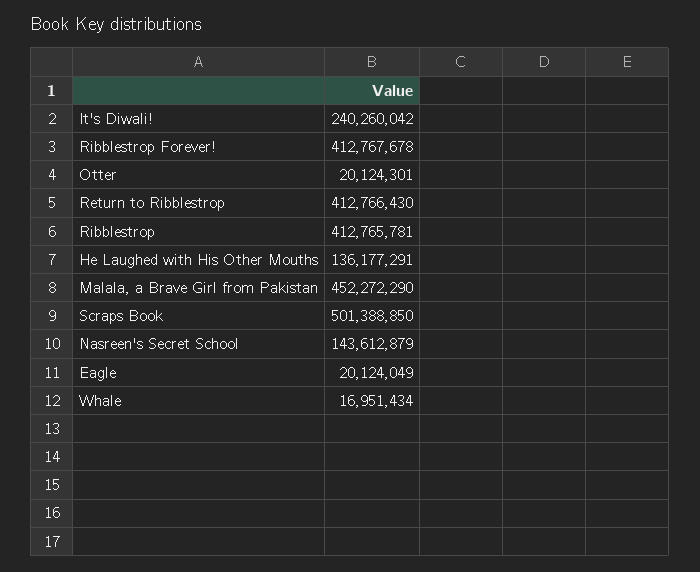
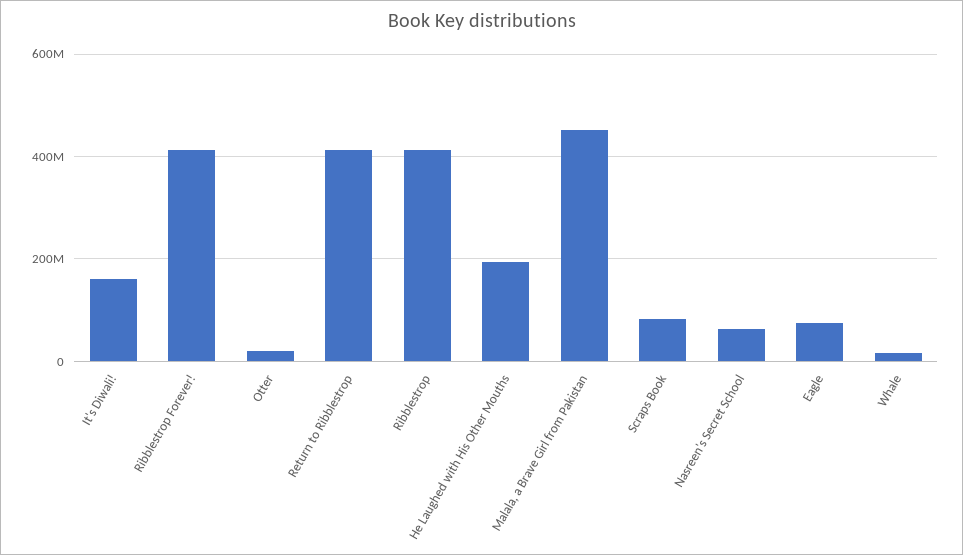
  {
-   "It's Diwali!": 240260042,
+   "It's Diwali!": 160000000,
    "Ribblestrop Forever!": 412767678,
    "Otter": 20124301,
    "Return to Ribblestrop": 412766430,
    "Ribblestrop": 412765781,
-   "He Laughed with His Other Mouths": 136177291,
+   "He Laughed with His Other Mouths": 200000000,
    "Malala, a Brave Girl from Pakistan": 452272290,
-   "Scraps Book": 501388850,
+   "Scraps Book": 80000000,
-   "Nasreen's Secret School": 143612879,
+   "Nasreen's Secret School": 60000000,
-   "Eagle": 20124049,
+   "Eagle": 80000000,
    "Whale": 16951434
  }

